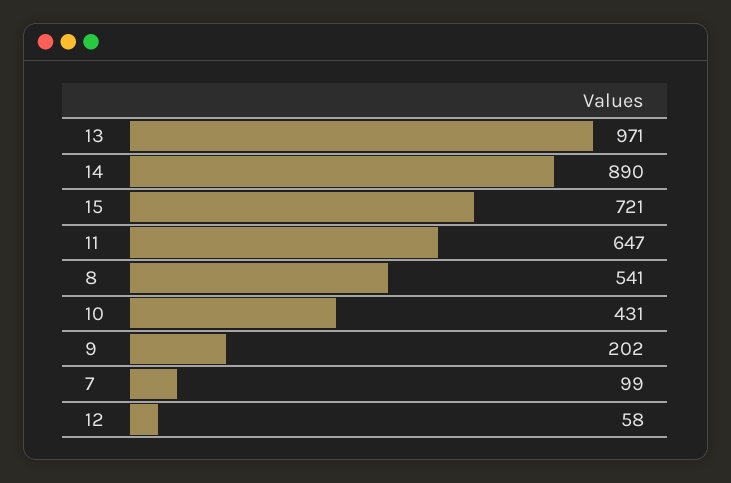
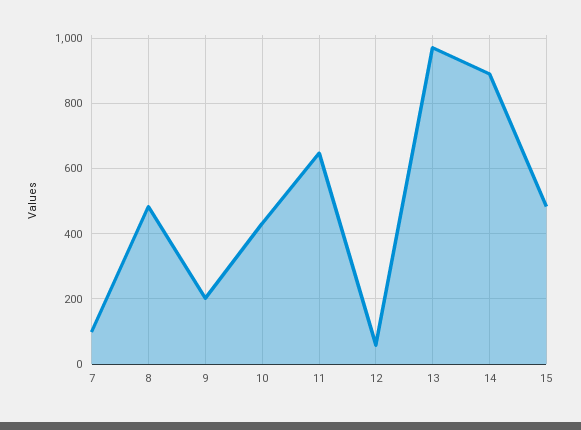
  {
    "13": 971,
    "14": 890,
-   "15": 721,
+   "15": 480,
    "11": 647,
-   "8": 541,
+   "8": 480,
    "10": 431,
    "9": 202,
    "7": 99,
    "12": 58
  }

